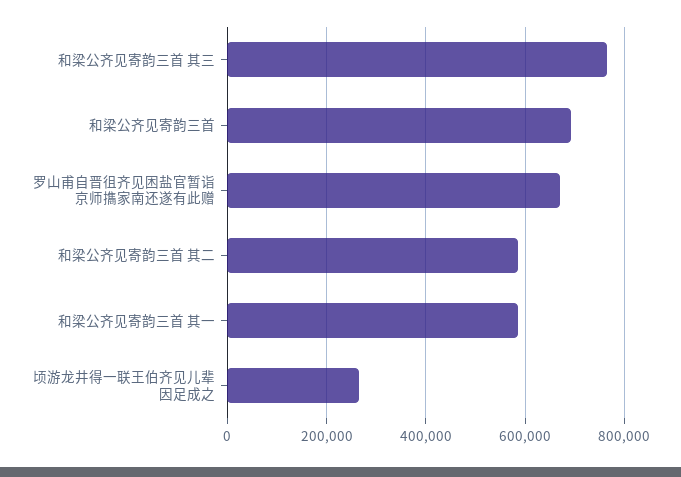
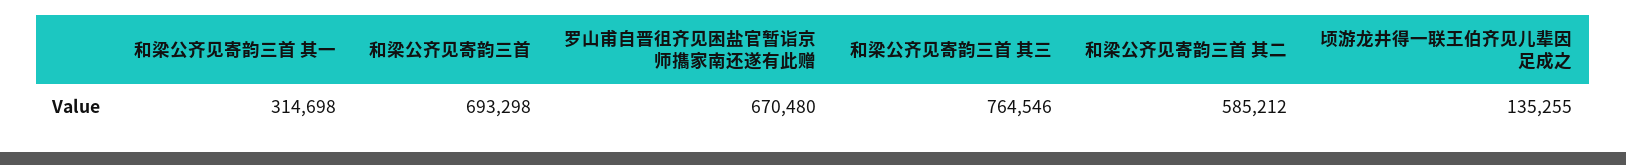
  {
    "和梁公齐见寄韵三首 其三": 764546,
    "和梁公齐见寄韵三首": 693298,
    "罗山甫自晋徂齐见困盐官暂诣京师㩦家南还遂有此赠": 670480,
    "和梁公齐见寄韵三首 其二": 585212,
-   "和梁公齐见寄韵三首 其一": 580000,
+   "和梁公齐见寄韵三首 其一": 314698,
-   "顷游龙井得一联王伯齐见儿辈因足成之": 260000
+   "顷游龙井得一联王伯齐见儿辈因足成之": 135255
  }

